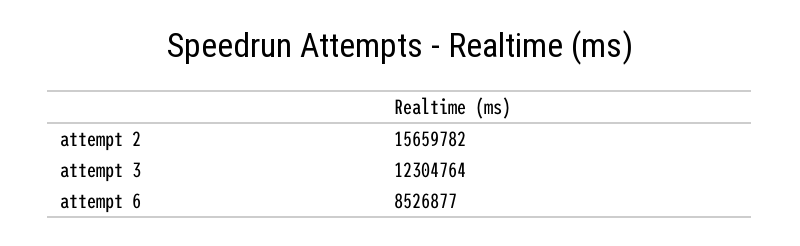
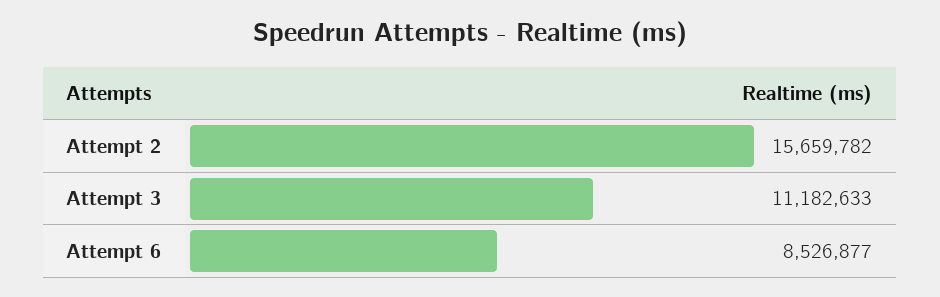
  {
    "attempt 2": 15659782,
-   "attempt 3": 12304764,
+   "attempt 3": 11182633,
    "attempt 6": 8526877
  }

